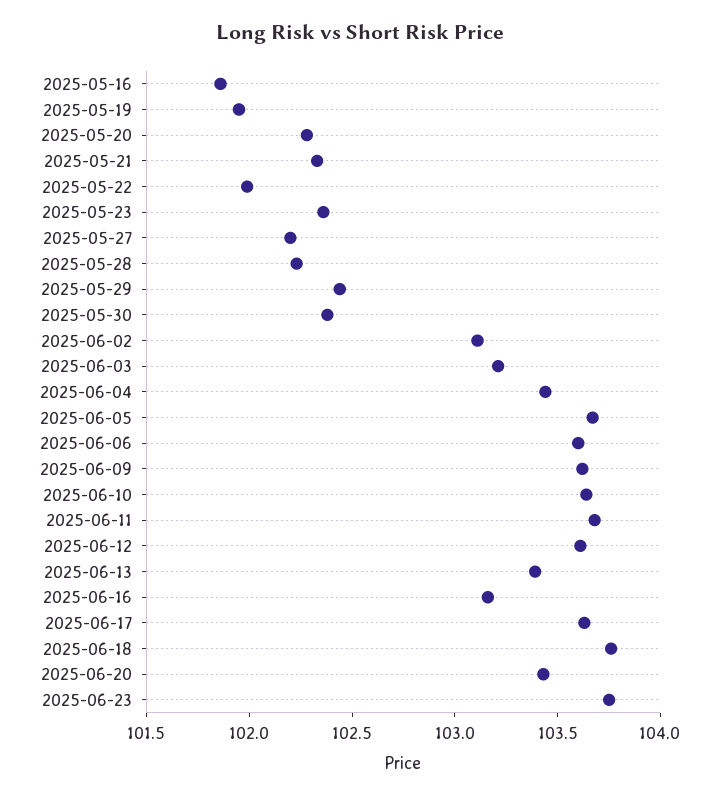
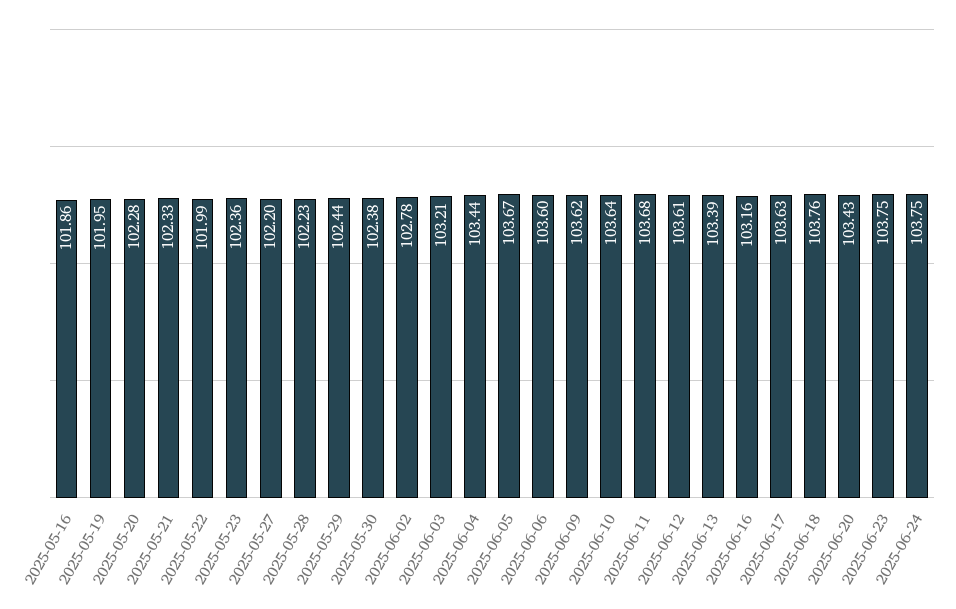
  {
    "2025-05-16": 101.86,
    "2025-05-19": 101.95,
    "2025-05-20": 102.28,
    "2025-05-21": 102.33,
    "2025-05-22": 101.99,
    "2025-05-23": 102.36,
    "2025-05-27": 102.2,
    "2025-05-28": 102.23,
    "2025-05-29": 102.44,
    "2025-05-30": 102.38,
-   "2025-06-02": 103.1,
+   "2025-06-02": 102.78,
    "2025-06-03": 103.21,
    "2025-06-04": 103.44,
    "2025-06-05": 103.67,
    "2025-06-06": 103.6,
    "2025-06-09": 103.62,
    "2025-06-10": 103.64,
    "2025-06-11": 103.68,
    "2025-06-12": 103.61,
    "2025-06-13": 103.39,
    "2025-06-16": 103.16,
    "2025-06-17": 103.63,
    "2025-06-18": 103.76,
    "2025-06-20": 103.43,
-   "2025-06-23": 103.75
+   "2025-06-23": 103.75,
+   "2025-06-24": 103.75
  }

